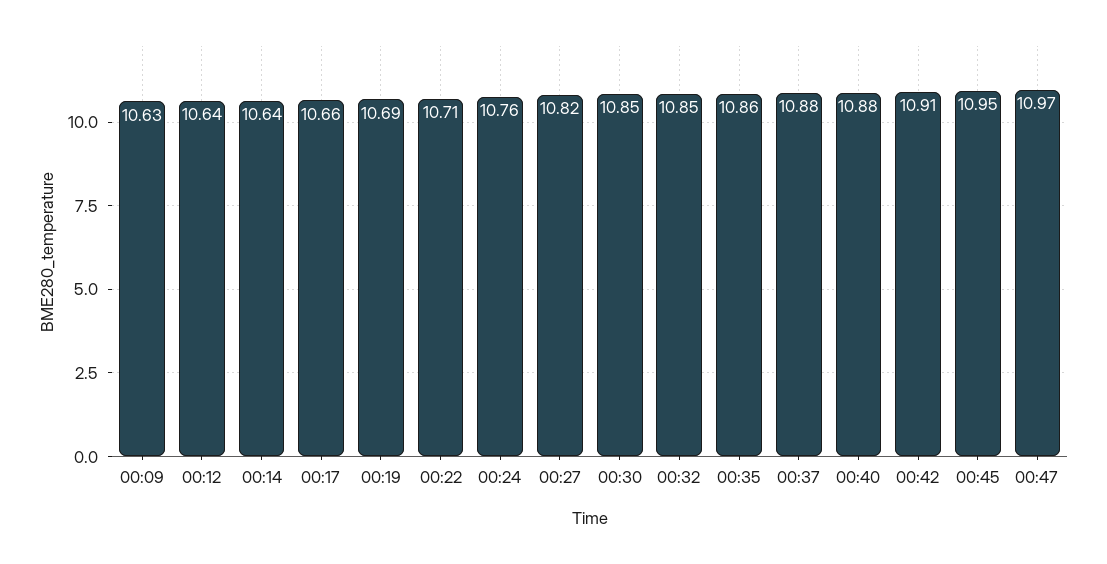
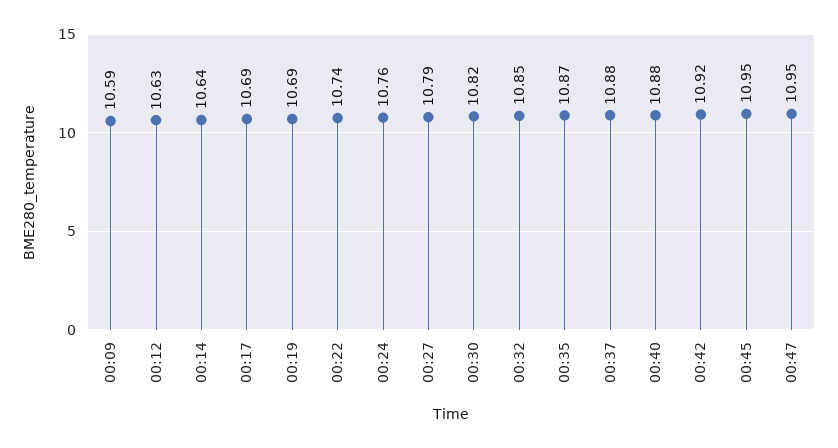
  {
-   "00:09": 10.63,
+   "00:09": 10.59,
-   "00:12": 10.64,
+   "00:12": 10.63,
    "00:14": 10.64,
-   "00:17": 10.66,
+   "00:17": 10.69,
    "00:19": 10.69,
-   "00:22": 10.71,
+   "00:22": 10.74,
    "00:24": 10.76,
-   "00:27": 10.82,
+   "00:27": 10.79,
-   "00:30": 10.85,
+   "00:30": 10.82,
    "00:32": 10.85,
-   "00:35": 10.86,
+   "00:35": 10.87,
    "00:37": 10.88,
    "00:40": 10.88,
-   "00:42": 10.91,
+   "00:42": 10.92,
    "00:45": 10.95,
-   "00:47": 10.97
+   "00:47": 10.95
  }

